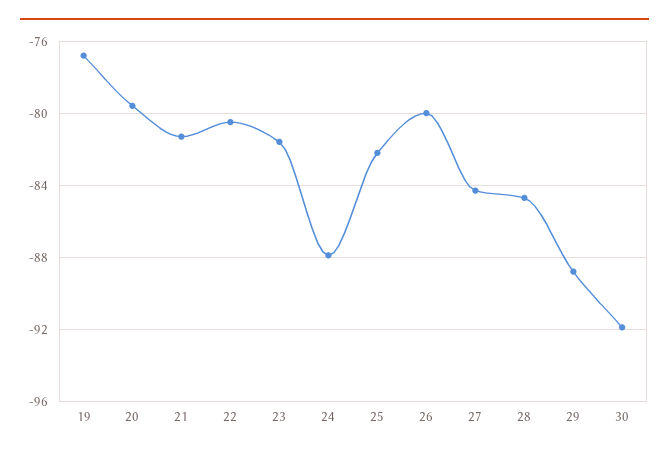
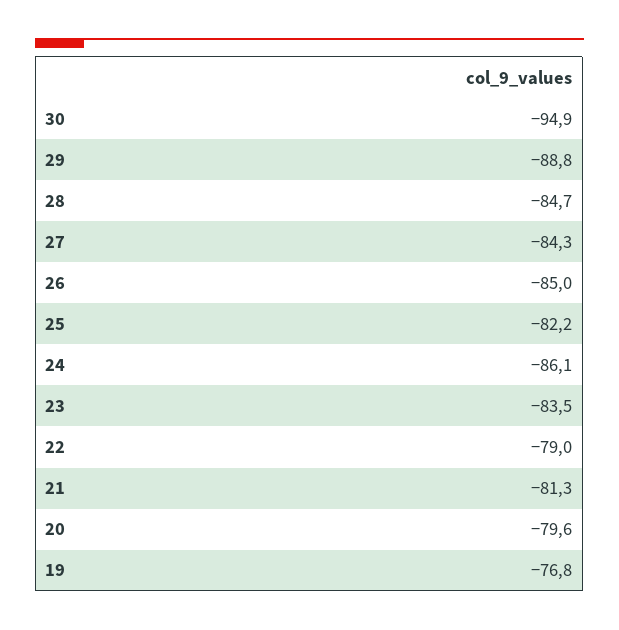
  {
    "19": -76.8,
    "20": -79.6,
    "21": -81.3,
-   "22": -80.5,
+   "22": -79,
-   "23": -81.5,
+   "23": -83.5,
-   "24": -88,
+   "24": -86.1,
    "25": -82.2,
-   "26": -80,
+   "26": -85,
    "27": -84.3,
    "28": -84.7,
    "29": -88.8,
-   "30": -92
+   "30": -94.9
  }

